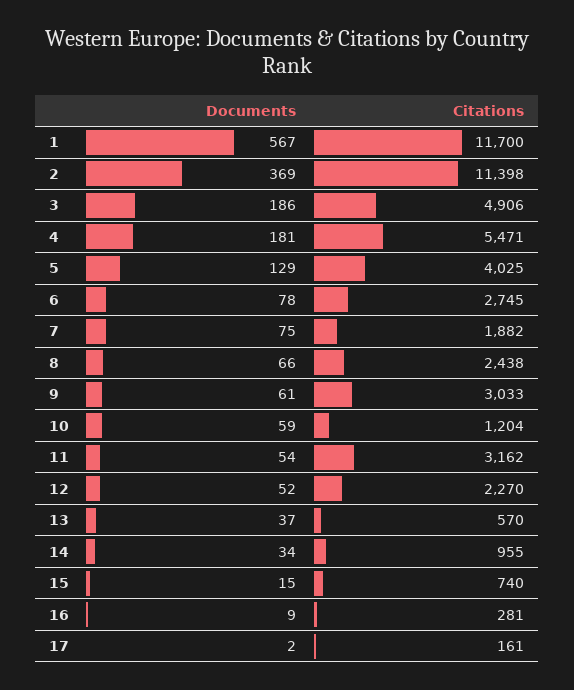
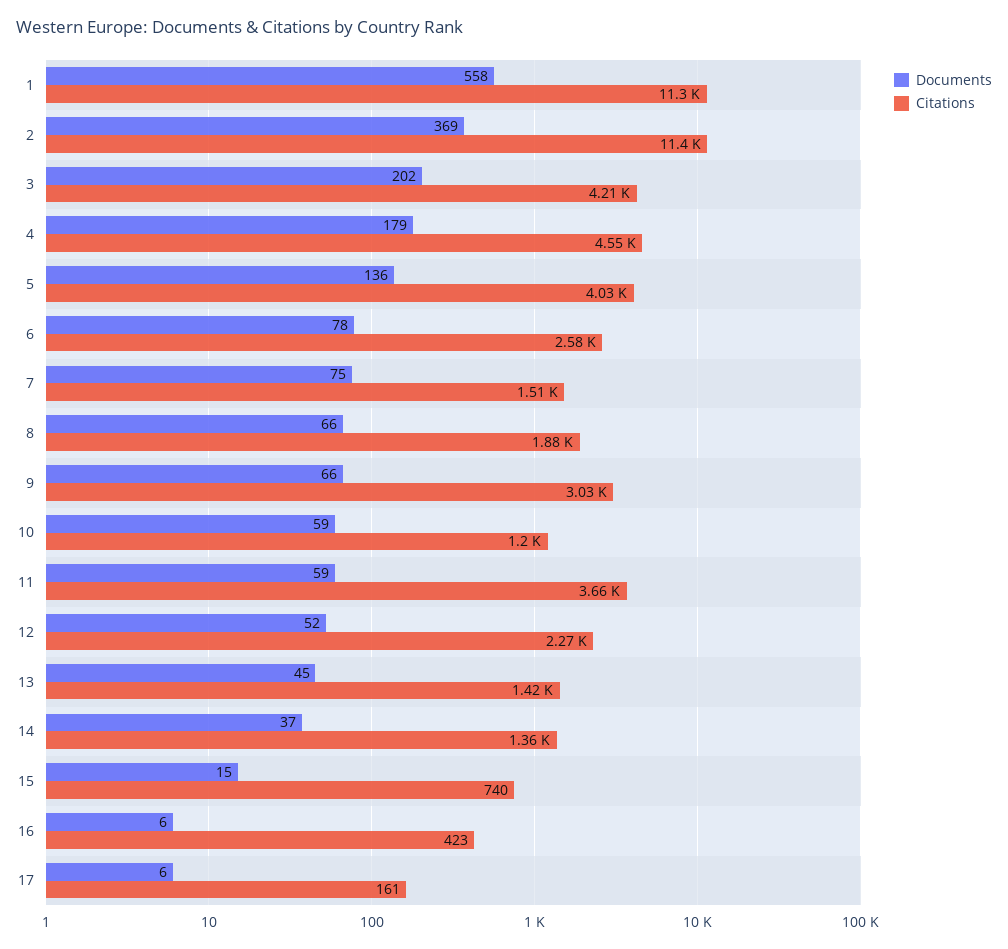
  {
    "Documents": {
-     "1": 567,
+     "1": 558,
      "2": 369,
-     "3": 186,
+     "3": 202,
-     "4": 181,
+     "4": 179,
-     "5": 129,
+     "5": 136,
      "6": 78,
      "7": 75,
      "8": 66,
-     "9": 61,
+     "9": 66,
      "10": 59,
-     "11": 54,
+     "11": 59,
      "12": 52,
-     "13": 37,
+     "13": 45,
-     "14": 34,
+     "14": 37,
      "15": 15,
-     "16": 9,
+     "16": 6,
-     "17": 2
+     "17": 6
    },
    "Citations": {
-     "1": 11700,
+     "1": 11300,
      "2": 11398,
-     "3": 4906,
+     "3": 4210,
-     "4": 5471,
+     "4": 4550,
      "5": 4025,
-     "6": 2745,
+     "6": 2580,
-     "7": 1882,
+     "7": 1510,
-     "8": 2438,
+     "8": 1880,
      "9": 3033,
      "10": 1204,
-     "11": 3162,
+     "11": 3660,
      "12": 2270,
-     "13": 570,
+     "13": 1420,
-     "14": 955,
+     "14": 1360,
      "15": 740,
-     "16": 281,
+     "16": 423,
      "17": 161
    }
  }

